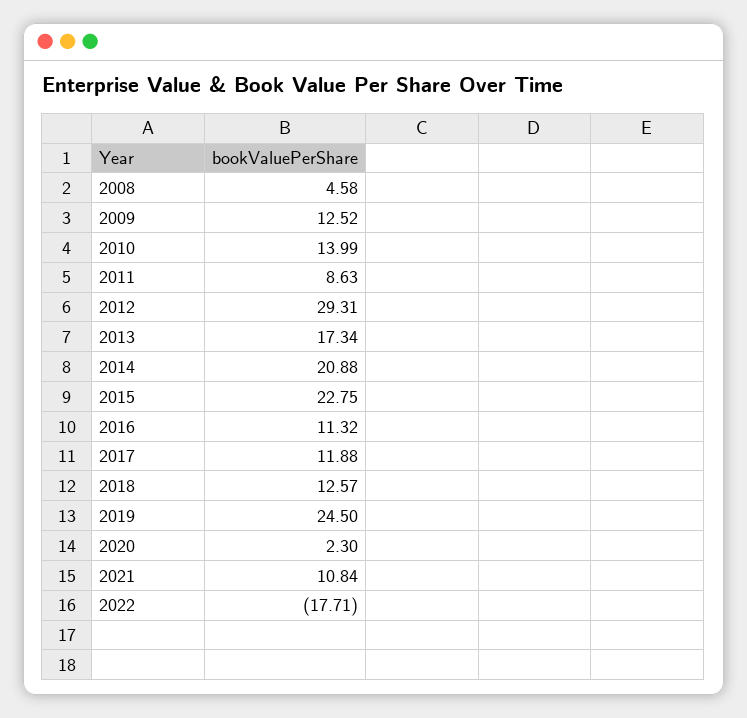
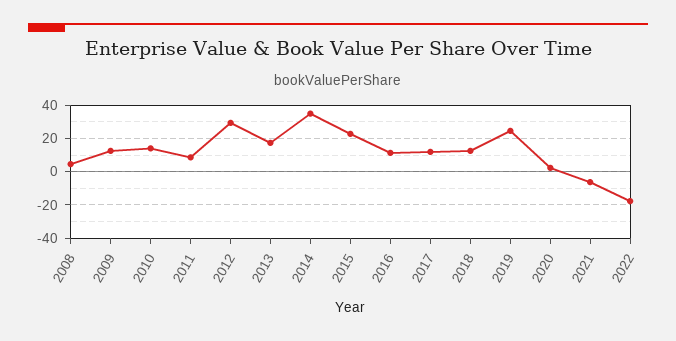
  {
    "2008": 4.58,
    "2009": 12.52,
    "2010": 13.99,
    "2011": 8.63,
    "2012": 29.31,
    "2013": 17.34,
-   "2014": 20.88,
+   "2014": 35,
    "2015": 22.75,
    "2016": 11.32,
    "2017": 11.88,
    "2018": 12.57,
    "2019": 24.5,
    "2020": 2.3,
-   "2021": 10.84,
+   "2021": -5,
    "2022": -17.71
  }

